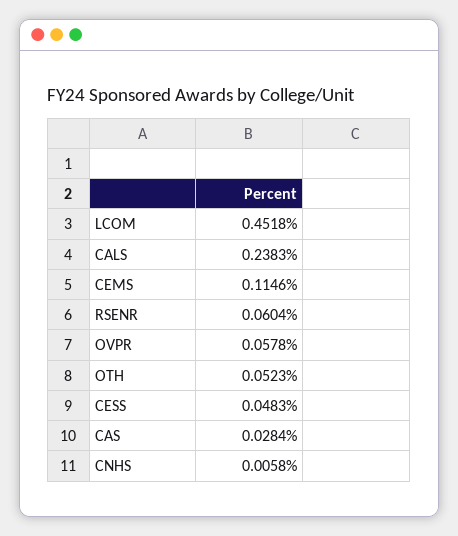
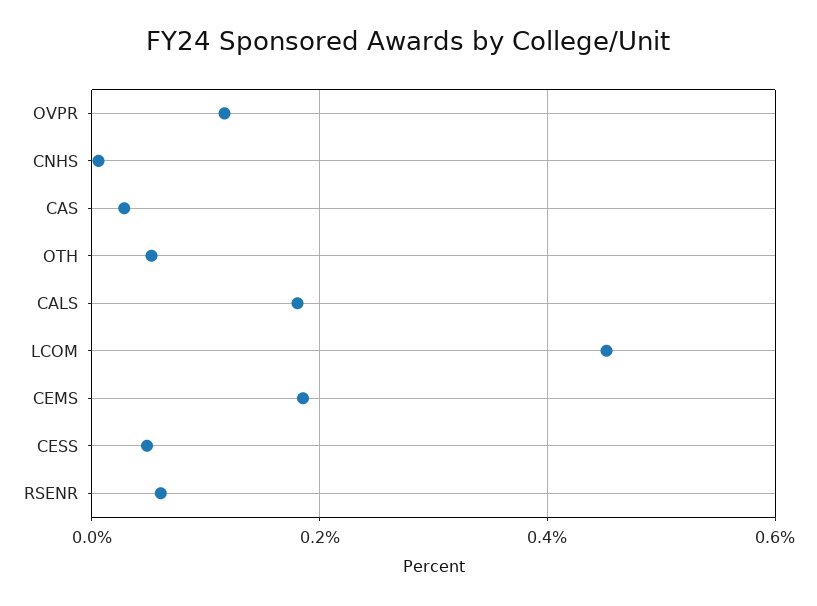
  {
    "LCOM": 0.4518,
-   "CALS": 0.2383,
+   "CALS": 0.18,
-   "CEMS": 0.1146,
+   "CEMS": 0.18,
    "RSENR": 0.0604,
-   "OVPR": 0.0578,
+   "OVPR": 0.12,
    "OTH": 0.0523,
    "CESS": 0.0483,
    "CAS": 0.0284,
    "CNHS": 0.0058
  }

